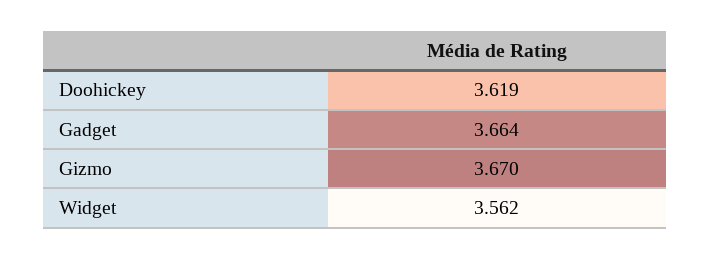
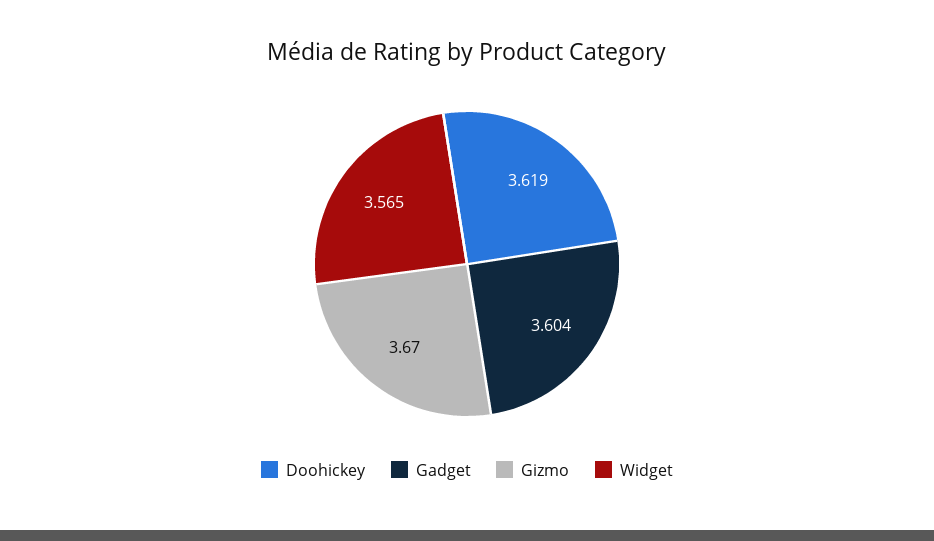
  {
    "Doohickey": 3.619,
-   "Gadget": 3.664,
+   "Gadget": 3.604,
    "Gizmo": 3.67,
-   "Widget": 3.562
+   "Widget": 3.565
  }

